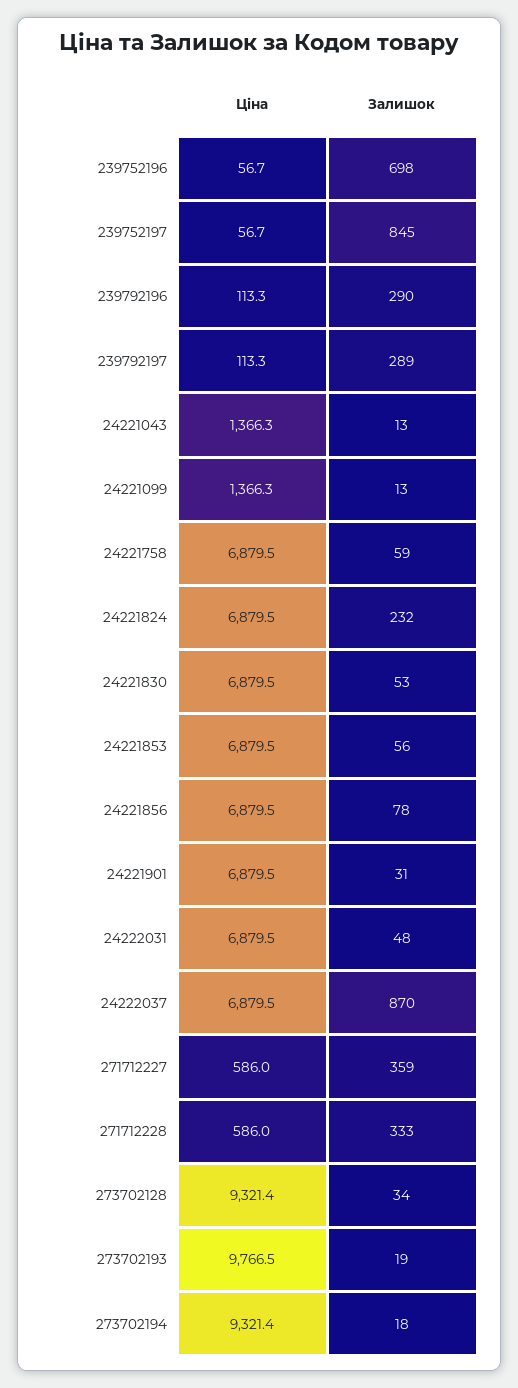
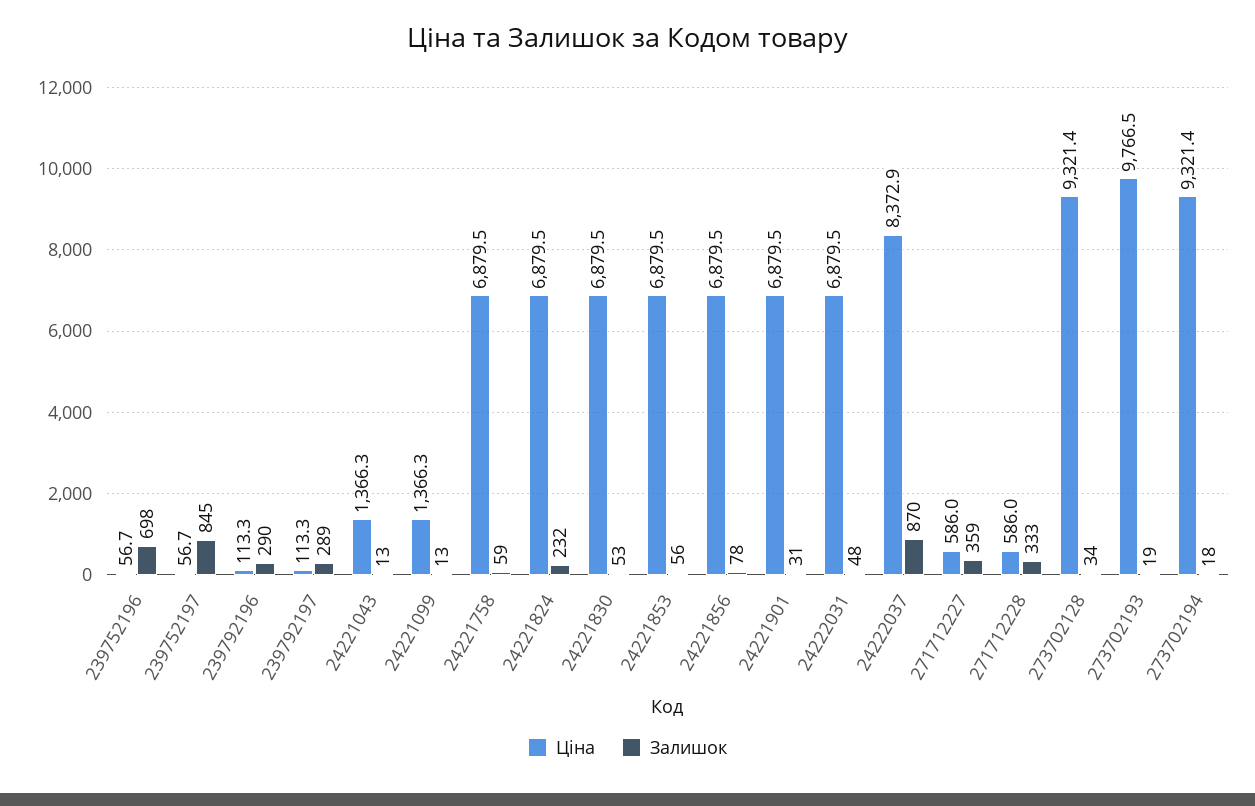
  {
    "Ціна": {
      "239752196": 56.7,
      "239752197": 56.7,
      "239792196": 113.3,
      "239792197": 113.3,
      "24221043": 1366.3,
      "24221099": 1366.3,
      "24221758": 6879.5,
      "24221824": 6879.5,
      "24221830": 6879.5,
      "24221853": 6879.5,
      "24221856": 6879.5,
      "24221901": 6879.5,
      "24222031": 6879.5,
-     "24222037": 6879.5,
+     "24222037": 8372.9,
      "271712227": 586,
      "271712228": 586,
      "273702128": 9321.4,
      "273702193": 9766.5,
      "273702194": 9321.4
    },
    "Залишок": {
      "239752196": 698,
      "239752197": 845,
      "239792196": 290,
      "239792197": 289,
      "24221043": 13,
      "24221099": 13,
      "24221758": 59,
      "24221824": 232,
      "24221830": 53,
      "24221853": 56,
      "24221856": 78,
      "24221901": 31,
      "24222031": 48,
      "24222037": 870,
      "271712227": 359,
      "271712228": 333,
      "273702128": 34,
      "273702193": 19,
      "273702194": 18
    }
  }

